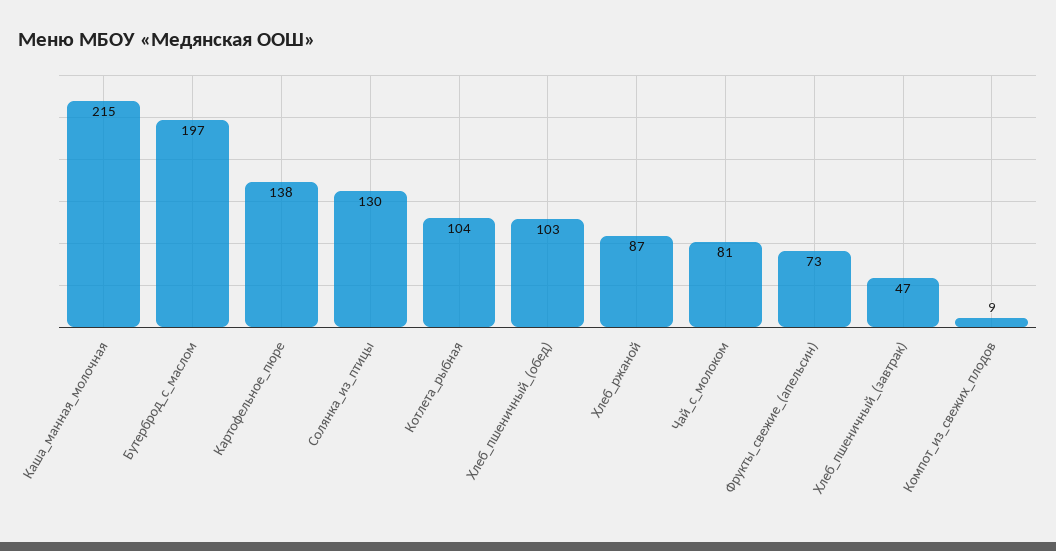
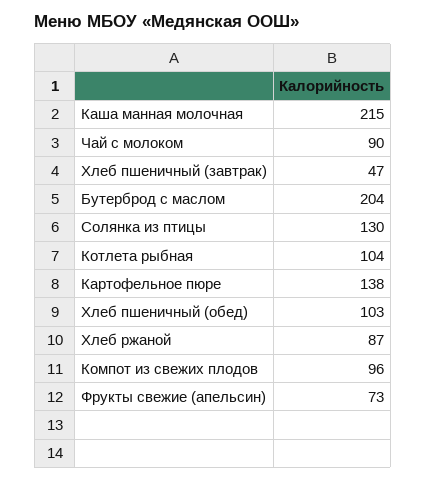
  {
    "Каша_манная_молочная": 215,
-   "Бутерброд_с_маслом": 197,
+   "Бутерброд_с_маслом": 204,
    "Картофельное_пюре": 138,
    "Солянка_из_птицы": 130,
    "Котлета_рыбная": 104,
    "Хлеб_пшеничный_(обед)": 103,
    "Хлеб_ржаной": 87,
-   "Чай_с_молоком": 81,
+   "Чай_с_молоком": 90,
    "Фрукты_свежие_(апельсин)": 73,
    "Хлеб_пшеничный_(завтрак)": 47,
-   "Компот_из_свежих_плодов": 9
+   "Компот_из_свежих_плодов": 96
  }

